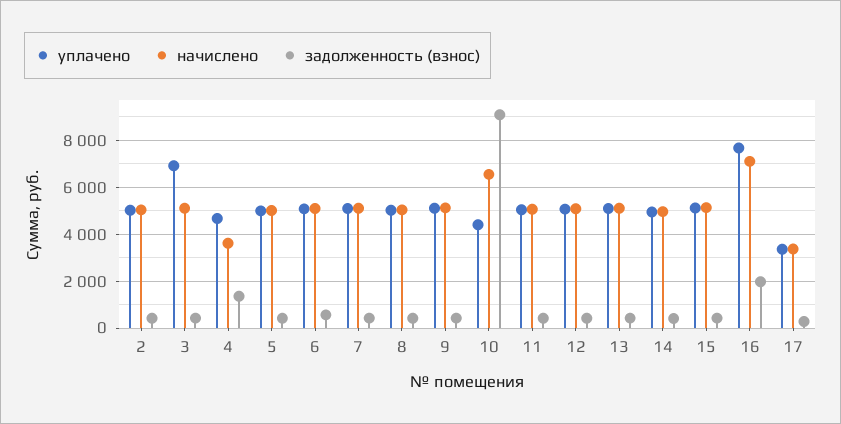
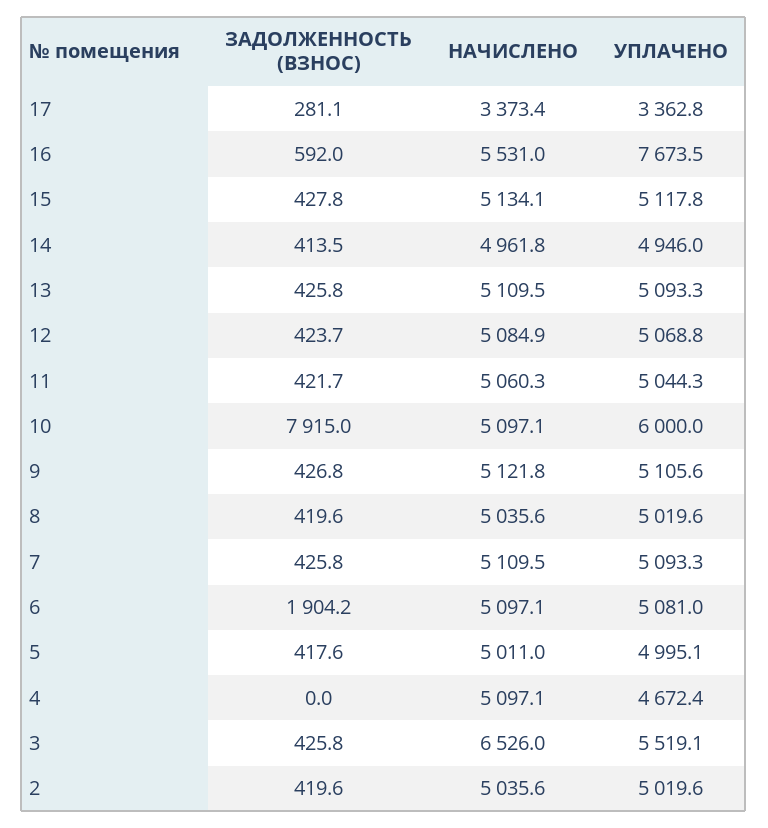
  {
    "уплачено": {
      "2": 5019.6,
-     "3": 7000,
+     "3": 5519.1,
      "4": 4672.4,
      "5": 4995.1,
      "6": 5081,
      "7": 5093.3,
      "8": 5019.6,
      "9": 5105.6,
-     "10": 4500,
+     "10": 6000,
      "11": 5044.3,
      "12": 5068.8,
      "13": 5093.3,
      "14": 4946,
      "15": 5117.8,
      "16": 7673.5,
      "17": 3362.8
    },
    "начислено": {
      "2": 5035.6,
-     "3": 5000,
+     "3": 6526,
-     "4": 3500,
+     "4": 5097.1,
      "5": 5011,
      "6": 5097.1,
      "7": 5109.5,
      "8": 5035.6,
      "9": 5121.8,
-     "10": 6500,
+     "10": 5097.1,
      "11": 5060.3,
      "12": 5084.9,
      "13": 5109.5,
      "14": 4961.8,
      "15": 5134.1,
-     "16": 7000,
+     "16": 5531,
      "17": 3373.4
    },
    "задолженность (взнос)": {
      "2": 419.6,
      "3": 425.8,
-     "4": 1500,
+     "4": 0,
      "5": 417.6,
-     "6": 500,
+     "6": 1904.2,
      "7": 425.8,
      "8": 419.6,
      "9": 426.8,
-     "10": 9000,
+     "10": 7915,
      "11": 421.7,
      "12": 423.7,
      "13": 425.8,
      "14": 413.5,
      "15": 427.8,
-     "16": 2000,
+     "16": 592,
      "17": 281.1
    }
  }

